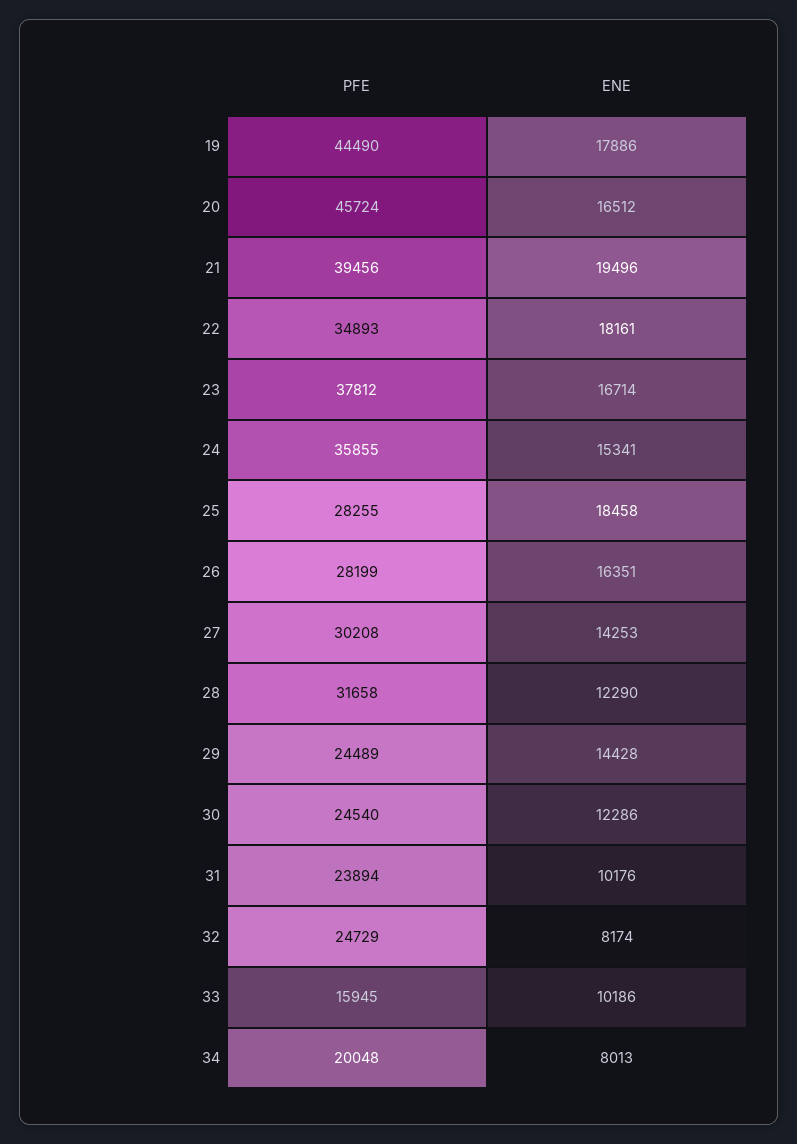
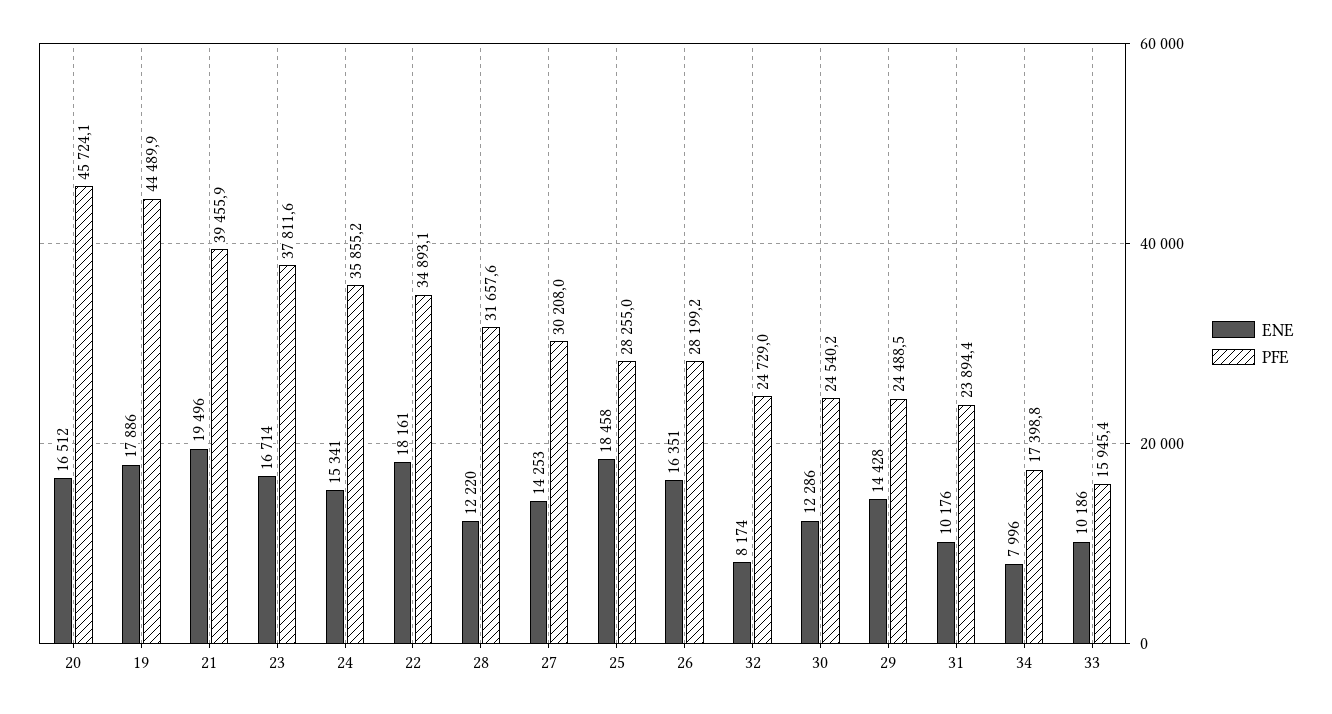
  {
    "PFE": {
      "19": 44489.9,
      "20": 45724.1,
      "21": 39455.9,
      "22": 34893.1,
      "23": 37811.6,
      "24": 35855.2,
      "25": 28255,
      "26": 28199.2,
      "27": 30208,
      "28": 31657.6,
      "29": 24488.5,
      "30": 24540.2,
      "31": 23894.4,
      "32": 24729,
      "33": 15945.4,
-     "34": 20048
+     "34": 17398.8
    },
    "ENE": {
      "19": 17886,
      "20": 16512,
      "21": 19496,
      "22": 18161,
      "23": 16714,
      "24": 15341,
      "25": 18458,
      "26": 16351,
      "27": 14253,
-     "28": 12290,
+     "28": 12220,
      "29": 14428,
      "30": 12286,
      "31": 10176,
      "32": 8174,
      "33": 10186,
-     "34": 8013
+     "34": 7996
    }
  }

